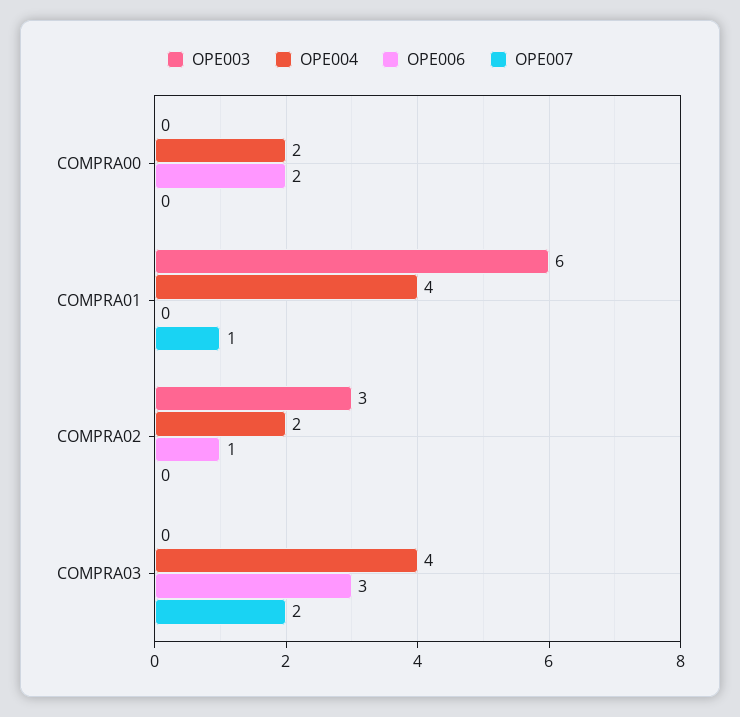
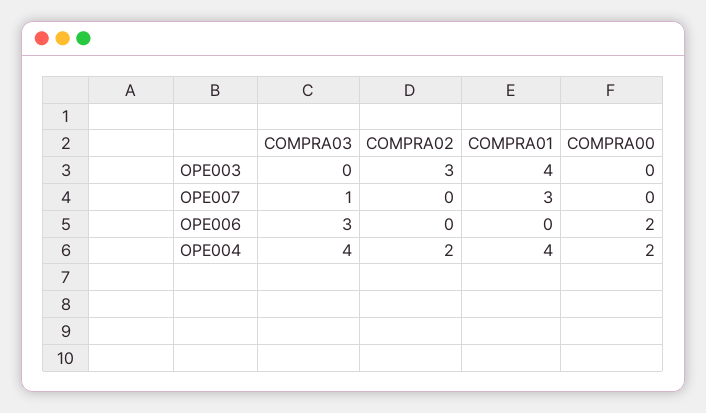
  {
    "OPE003": {
      "COMPRA00": 0,
-     "COMPRA01": 6,
+     "COMPRA01": 4,
      "COMPRA02": 3,
      "COMPRA03": 0
    },
    "OPE004": {
      "COMPRA00": 2,
      "COMPRA01": 4,
      "COMPRA02": 2,
      "COMPRA03": 4
    },
    "OPE006": {
      "COMPRA00": 2,
      "COMPRA01": 0,
-     "COMPRA02": 1,
+     "COMPRA02": 0,
      "COMPRA03": 3
    },
    "OPE007": {
      "COMPRA00": 0,
-     "COMPRA01": 1,
+     "COMPRA01": 3,
      "COMPRA02": 0,
-     "COMPRA03": 2
+     "COMPRA03": 1
    }
  }

